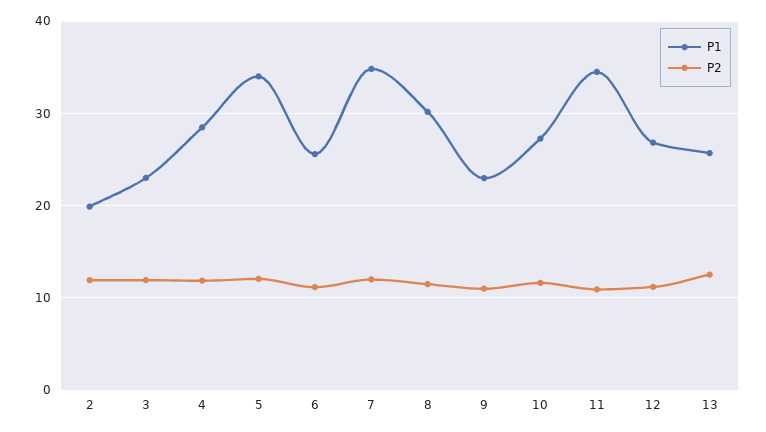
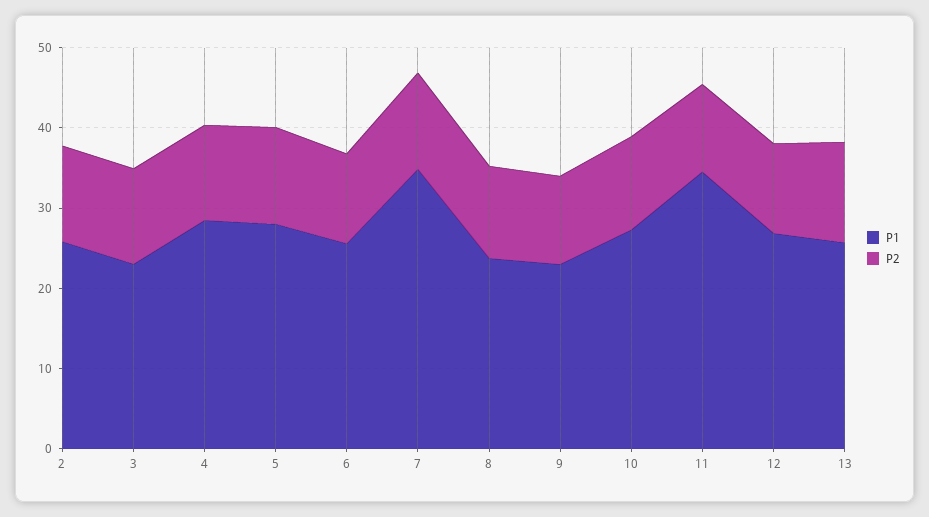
  {
    "P1": {
-     "2": 20,
+     "2": 26,
      "3": 23,
      "4": 28,
-     "5": 34,
+     "5": 28,
      "6": 26,
      "7": 35,
-     "8": 30,
+     "8": 24,
      "9": 23,
      "10": 27,
      "11": 35,
      "12": 27,
      "13": 26
    },
    "P2": {
      "2": 12,
      "3": 12,
      "4": 12,
      "5": 12,
      "6": 11,
      "7": 12,
      "8": 12,
      "9": 11,
      "10": 12,
      "11": 11,
      "12": 11,
      "13": 13
    }
  }

